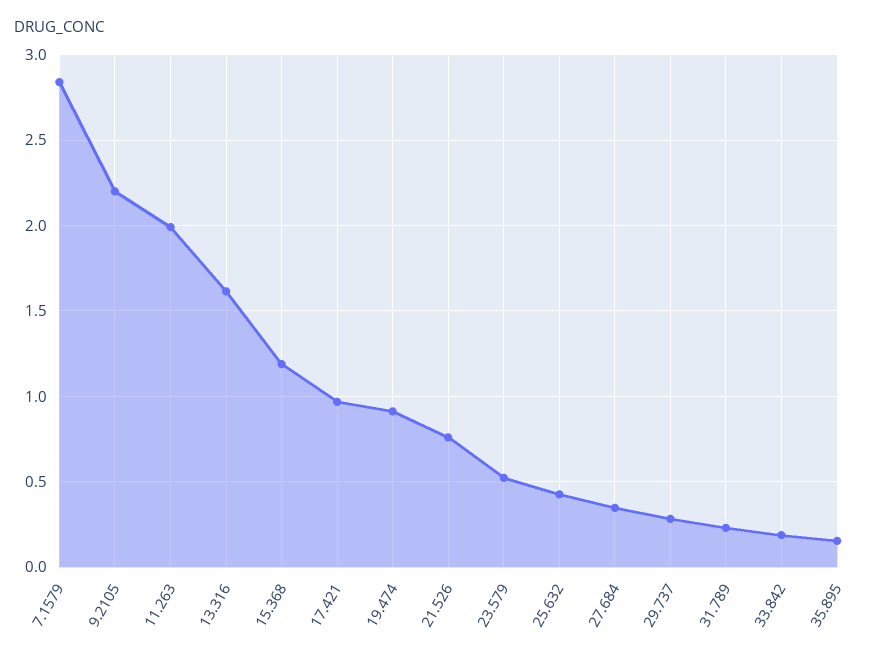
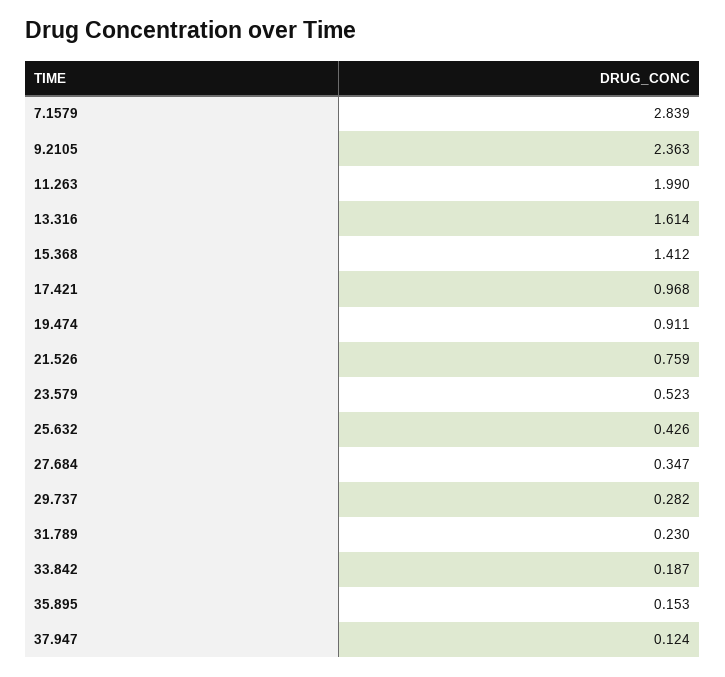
  {
    "7.1579": 2.839,
-   "9.2105": 2.2,
+   "9.2105": 2.363,
    "11.263": 1.99,
    "13.316": 1.614,
-   "15.368": 1.2,
+   "15.368": 1.412,
    "17.421": 0.968,
    "19.474": 0.911,
    "21.526": 0.759,
    "23.579": 0.523,
    "25.632": 0.426,
    "27.684": 0.347,
    "29.737": 0.282,
    "31.789": 0.23,
    "33.842": 0.187,
-   "35.895": 0.153
+   "35.895": 0.153,
+   "37.947": 0.124
  }

